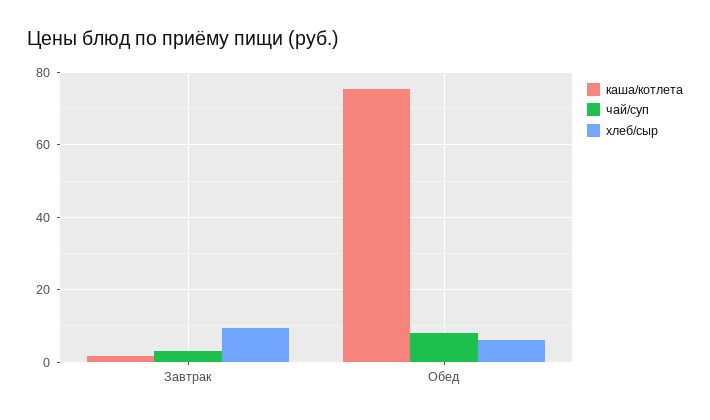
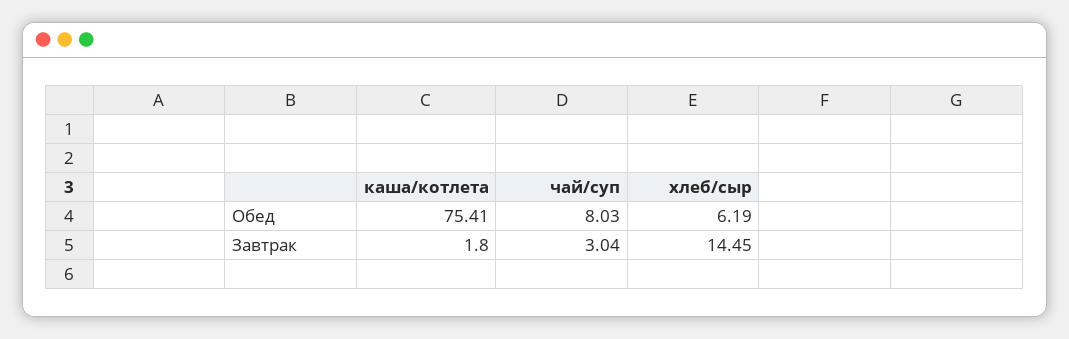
  {
    "каша/котлета": {
      "Завтрак": 1.8,
      "Обед": 75.41
    },
    "чай/суп": {
      "Завтрак": 3.04,
      "Обед": 8.03
    },
    "хлеб/сыр": {
-     "Завтрак": 10,
+     "Завтрак": 14.45,
      "Обед": 6.19
    }
  }

